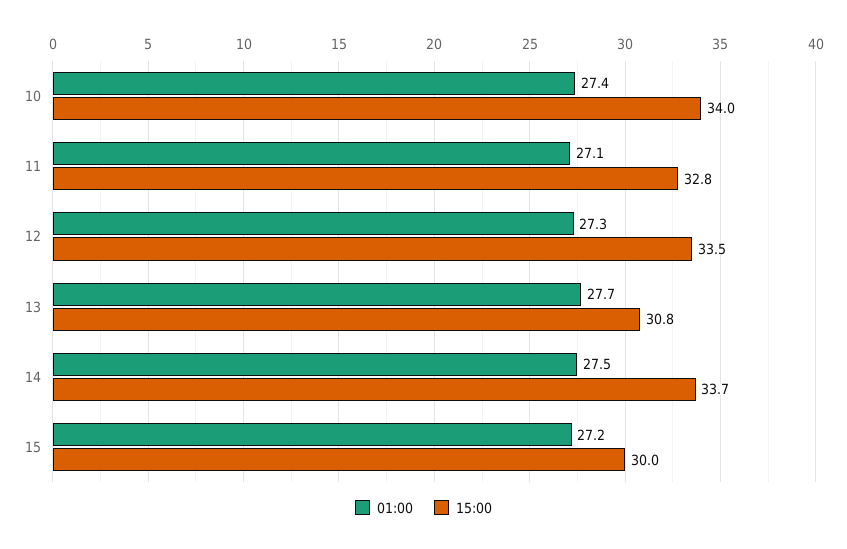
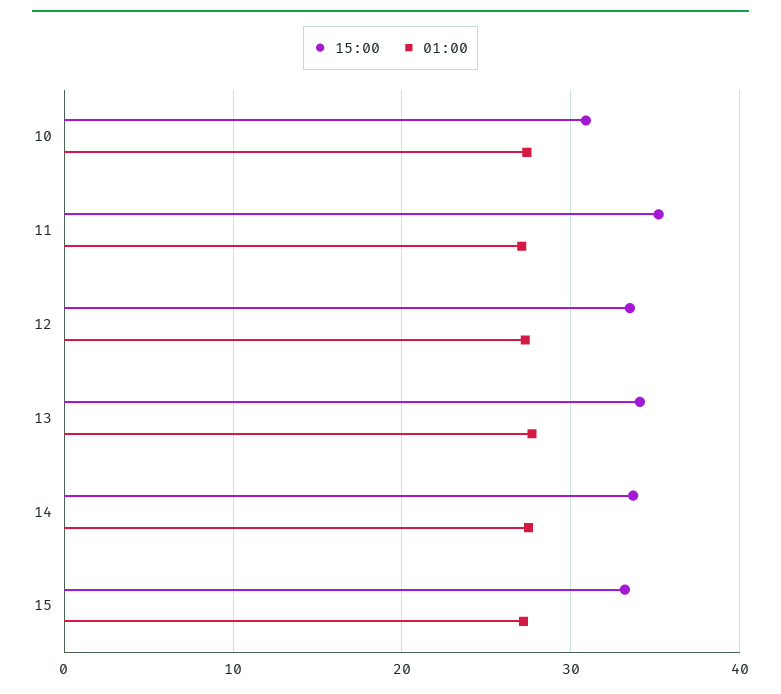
  {
    "01:00": {
      "10": 27.4,
      "11": 27.1,
      "12": 27.3,
      "13": 27.7,
      "14": 27.5,
      "15": 27.2
    },
    "15:00": {
-     "10": 34,
+     "10": 31,
-     "11": 32.8,
+     "11": 35,
      "12": 33.5,
-     "13": 30.8,
+     "13": 34,
      "14": 33.7,
-     "15": 30
+     "15": 33
    }
  }

